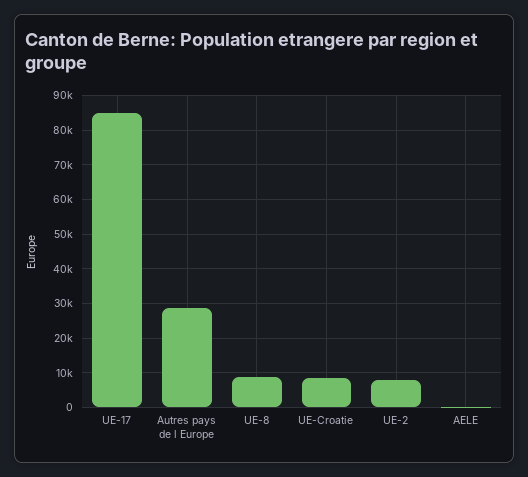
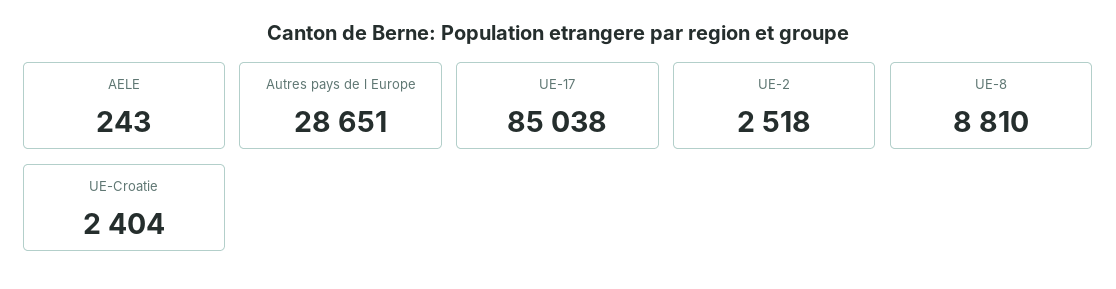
  {
    "UE-17": 85038,
    "Autres pays de l Europe": 28651,
    "UE-8": 8810,
-   "UE-Croatie": 8000,
+   "UE-Croatie": 2404,
-   "UE-2": 8000,
+   "UE-2": 2518,
    "AELE": 243
  }

